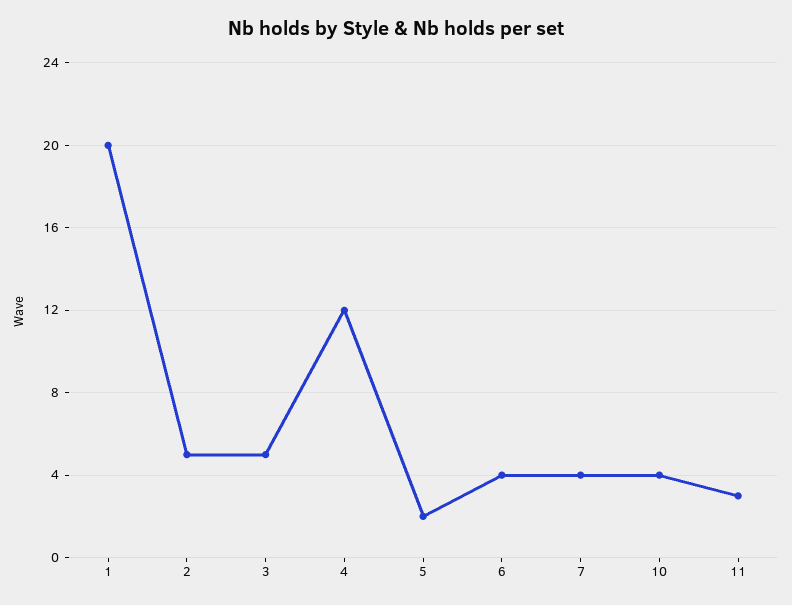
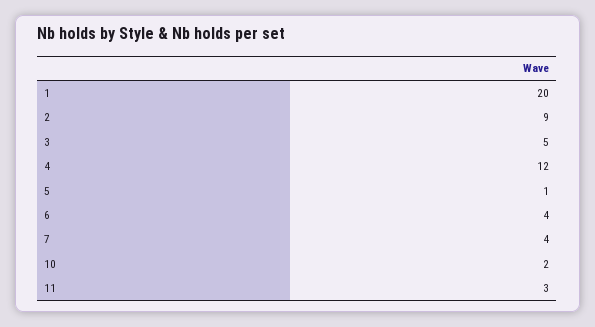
  {
    "1": 20,
-   "2": 5,
+   "2": 9,
    "3": 5,
    "4": 12,
-   "5": 2,
+   "5": 1,
    "6": 4,
    "7": 4,
-   "10": 4,
+   "10": 2,
    "11": 3
  }

